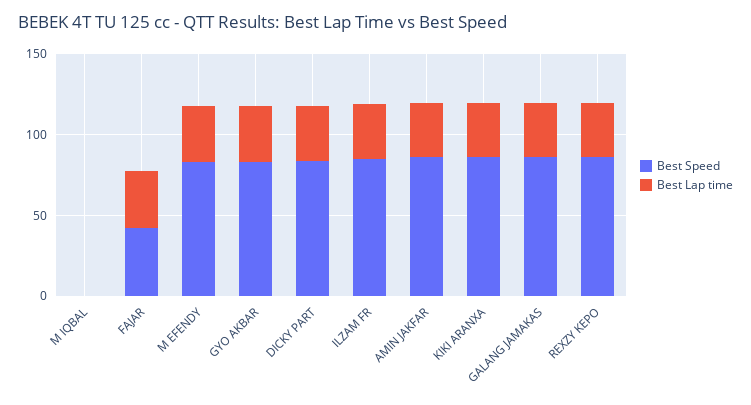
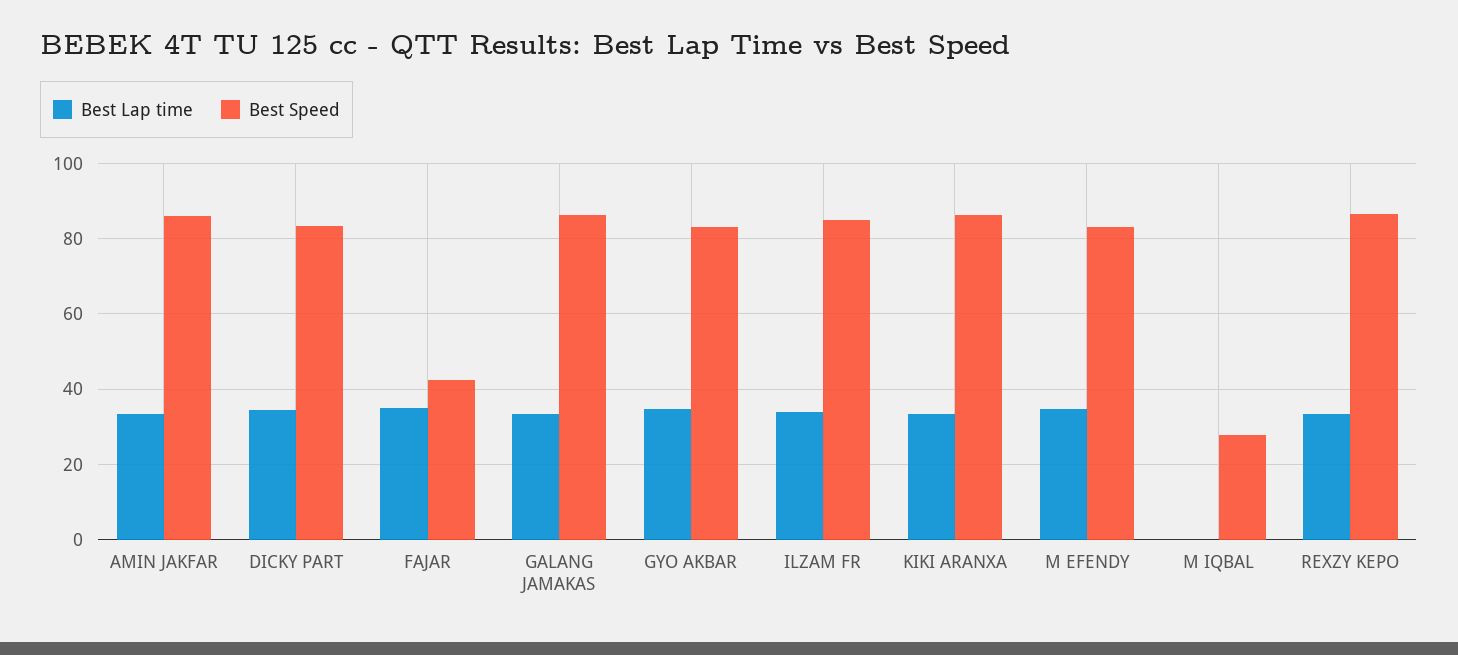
  {
    "Best Speed": {
-     "M IQBAL": 0,
+     "M IQBAL": 28,
      "FAJAR": 42,
      "M EFENDY": 84,
      "GYO AKBAR": 84,
      "DICKY PART": 84,
      "ILZAM FR": 84,
      "AMIN JAKFAR": 86,
      "KIKI ARANXA": 86,
      "GALANG JAMAKAS": 86,
      "REXZY KEPO": 86
    },
    "Best Lap time": {
      "M IQBAL": 0,
      "FAJAR": 36,
      "M EFENDY": 34,
      "GYO AKBAR": 34,
      "DICKY PART": 34,
      "ILZAM FR": 34,
      "AMIN JAKFAR": 34,
      "KIKI ARANXA": 34,
      "GALANG JAMAKAS": 34,
      "REXZY KEPO": 34
    }
  }

